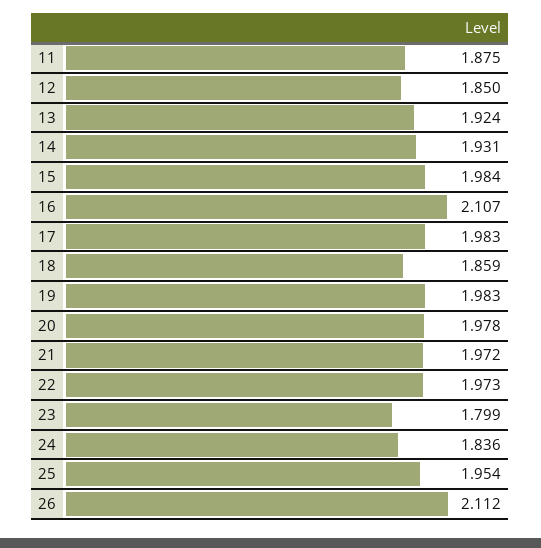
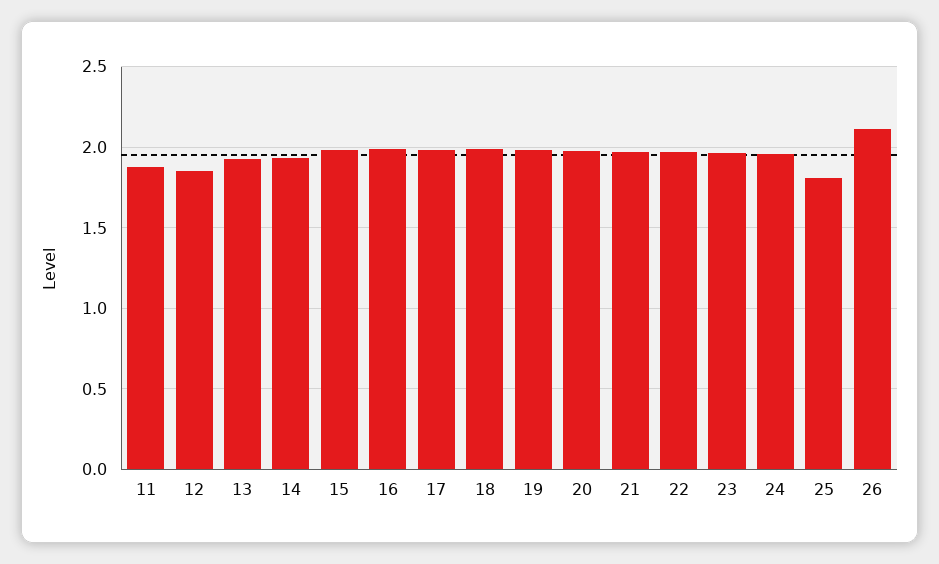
  {
    "11": 1.875,
    "12": 1.85,
    "13": 1.924,
    "14": 1.931,
    "15": 1.984,
-   "16": 2.107,
+   "16": 2,
    "17": 1.983,
-   "18": 1.859,
+   "18": 2,
    "19": 1.983,
    "20": 1.978,
    "21": 1.972,
    "22": 1.973,
-   "23": 1.799,
+   "23": 1.95,
-   "24": 1.836,
+   "24": 1.95,
-   "25": 1.954,
+   "25": 1.8,
    "26": 2.112
  }

